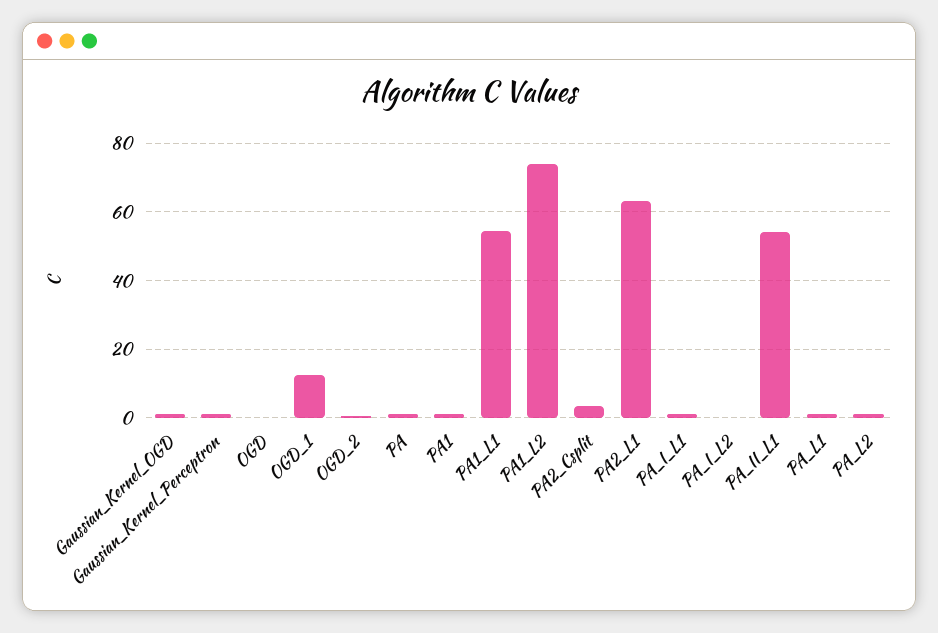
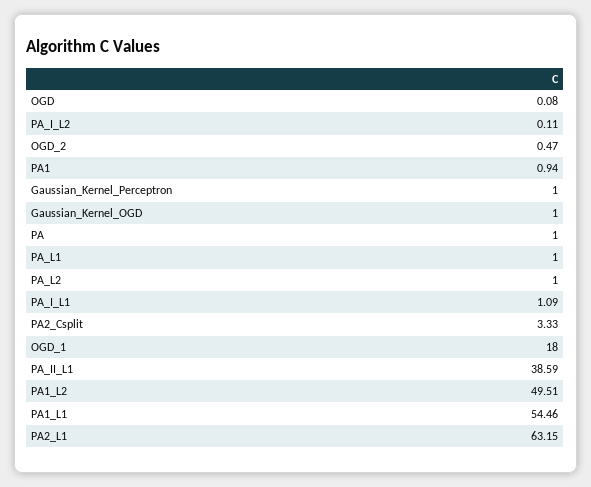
  {
    "Gaussian_Kernel_OGD": 1,
    "Gaussian_Kernel_Perceptron": 1,
    "OGD": 0.08,
-   "OGD_1": 12,
+   "OGD_1": 18,
    "OGD_2": 0.47,
    "PA": 1,
    "PA1": 0.94,
    "PA1_L1": 54.46,
-   "PA1_L2": 74,
+   "PA1_L2": 49.51,
    "PA2_Csplit": 3.33,
    "PA2_L1": 63.15,
    "PA_I_L1": 1.09,
    "PA_I_L2": 0.11,
-   "PA_II_L1": 54,
+   "PA_II_L1": 38.59,
    "PA_L1": 1,
    "PA_L2": 1
  }

